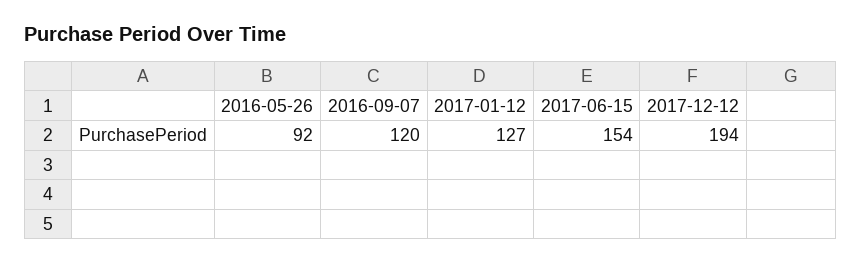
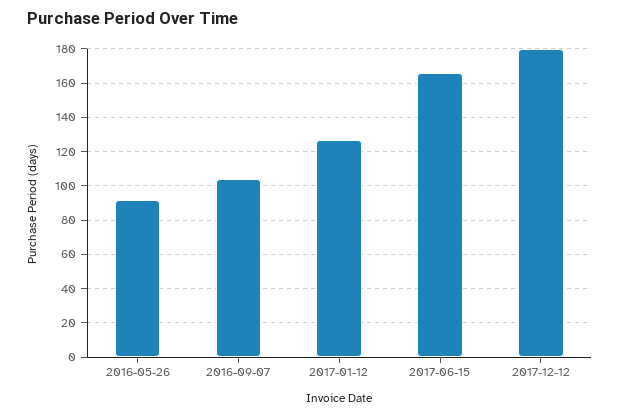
  {
    "2016-05-26": 92,
-   "2016-09-07": 120,
+   "2016-09-07": 105,
    "2017-01-12": 127,
-   "2017-06-15": 154,
+   "2017-06-15": 165,
-   "2017-12-12": 194
+   "2017-12-12": 180
  }

